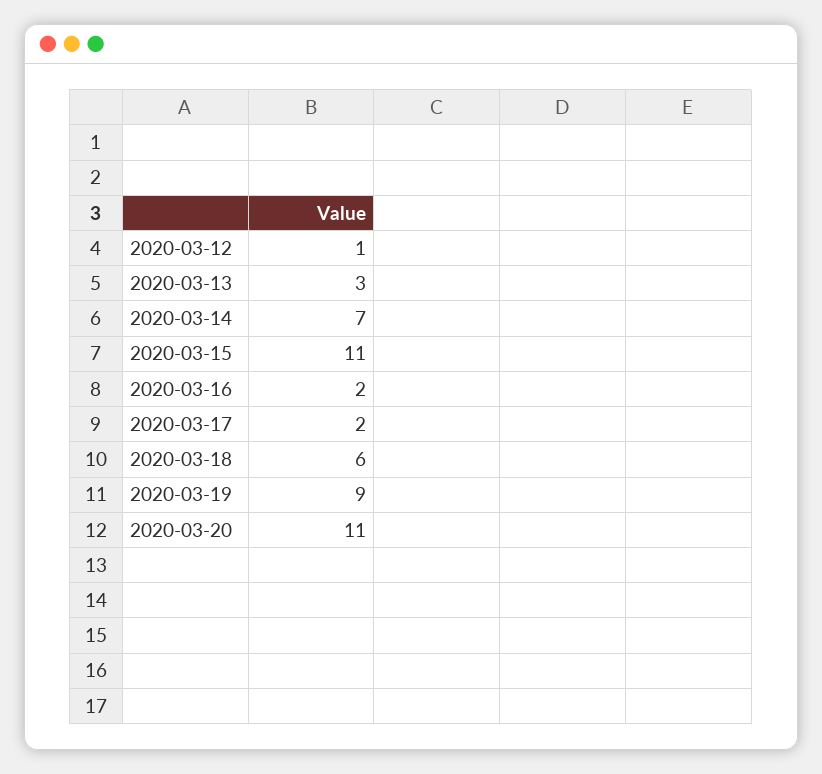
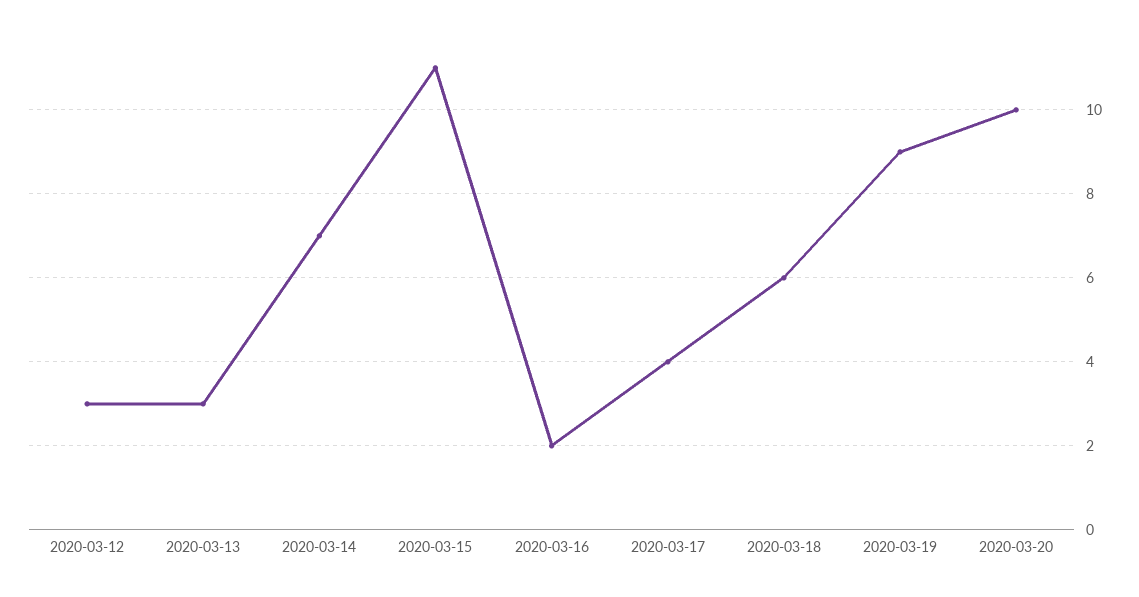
  {
-   "2020-03-12": 1,
+   "2020-03-12": 3,
    "2020-03-13": 3,
    "2020-03-14": 7,
    "2020-03-15": 11,
    "2020-03-16": 2,
-   "2020-03-17": 2,
+   "2020-03-17": 4,
    "2020-03-18": 6,
    "2020-03-19": 9,
-   "2020-03-20": 11
+   "2020-03-20": 10
  }

